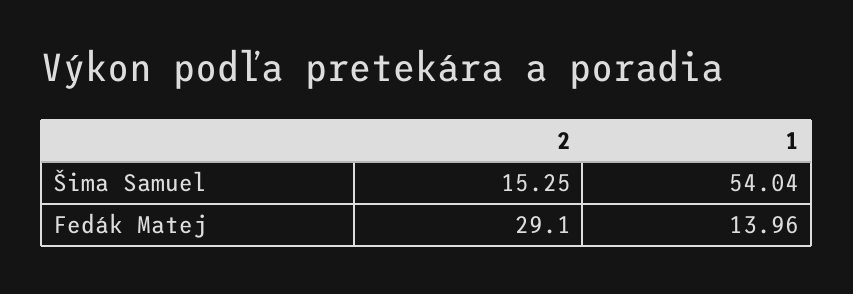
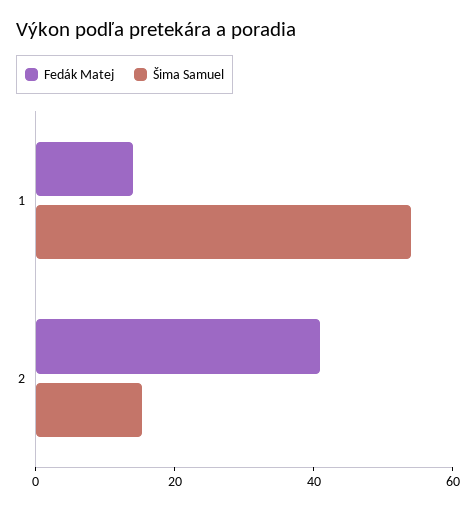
  {
    "Šima Samuel": {
      "2": 15.25,
      "1": 54.04
    },
    "Fedák Matej": {
-     "2": 29.1,
+     "2": 40,
      "1": 13.96
    }
  }

